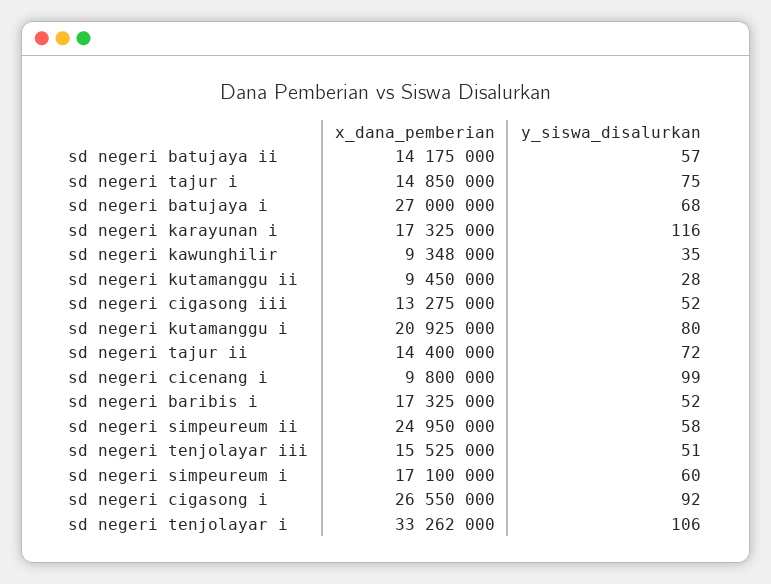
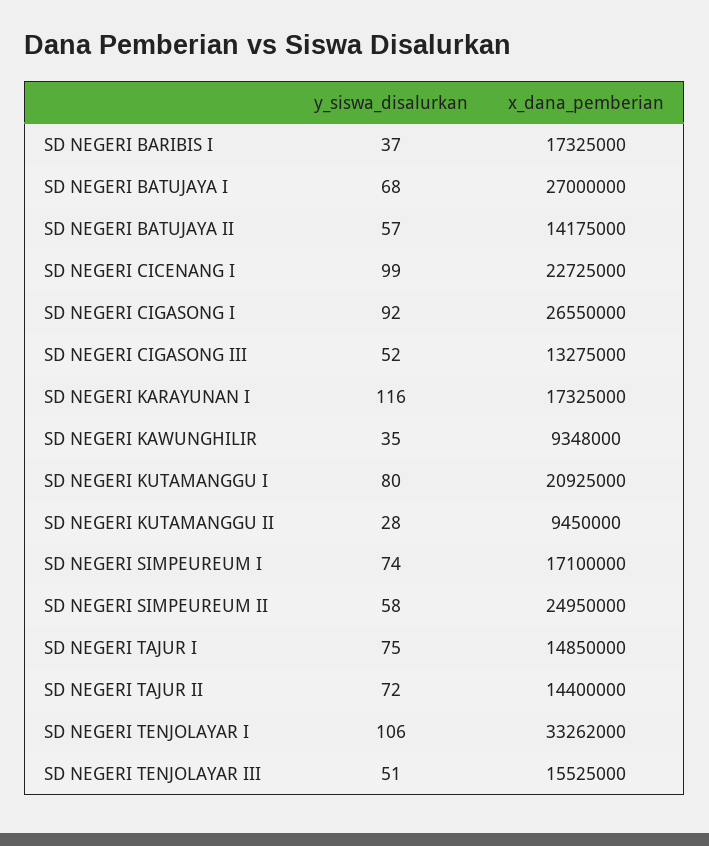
  {
    "x_dana_pemberian": {
      "sd negeri batujaya ii": 14175000,
      "sd negeri tajur i": 14850000,
      "sd negeri batujaya i": 27000000,
      "sd negeri karayunan i": 17325000,
      "sd negeri kawunghilir": 9348000,
      "sd negeri kutamanggu ii": 9450000,
      "sd negeri cigasong iii": 13275000,
      "sd negeri kutamanggu i": 20925000,
      "sd negeri tajur ii": 14400000,
-     "sd negeri cicenang i": 9800000,
+     "sd negeri cicenang i": 22725000,
      "sd negeri baribis i": 17325000,
      "sd negeri simpeureum ii": 24950000,
      "sd negeri tenjolayar iii": 15525000,
      "sd negeri simpeureum i": 17100000,
      "sd negeri cigasong i": 26550000,
      "sd negeri tenjolayar i": 33262000
    },
    "y_siswa_disalurkan": {
      "sd negeri batujaya ii": 57,
      "sd negeri tajur i": 75,
      "sd negeri batujaya i": 68,
      "sd negeri karayunan i": 116,
      "sd negeri kawunghilir": 35,
      "sd negeri kutamanggu ii": 28,
      "sd negeri cigasong iii": 52,
      "sd negeri kutamanggu i": 80,
      "sd negeri tajur ii": 72,
      "sd negeri cicenang i": 99,
-     "sd negeri baribis i": 52,
+     "sd negeri baribis i": 37,
      "sd negeri simpeureum ii": 58,
      "sd negeri tenjolayar iii": 51,
-     "sd negeri simpeureum i": 60,
+     "sd negeri simpeureum i": 74,
      "sd negeri cigasong i": 92,
      "sd negeri tenjolayar i": 106
    }
  }

